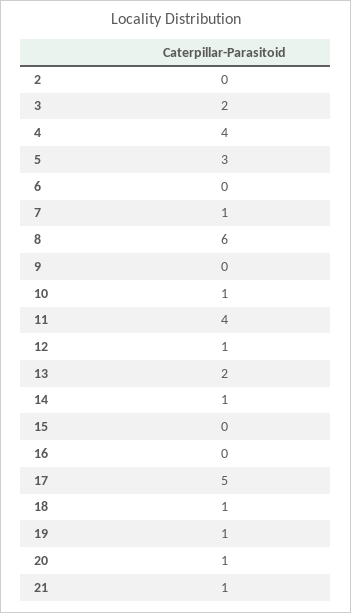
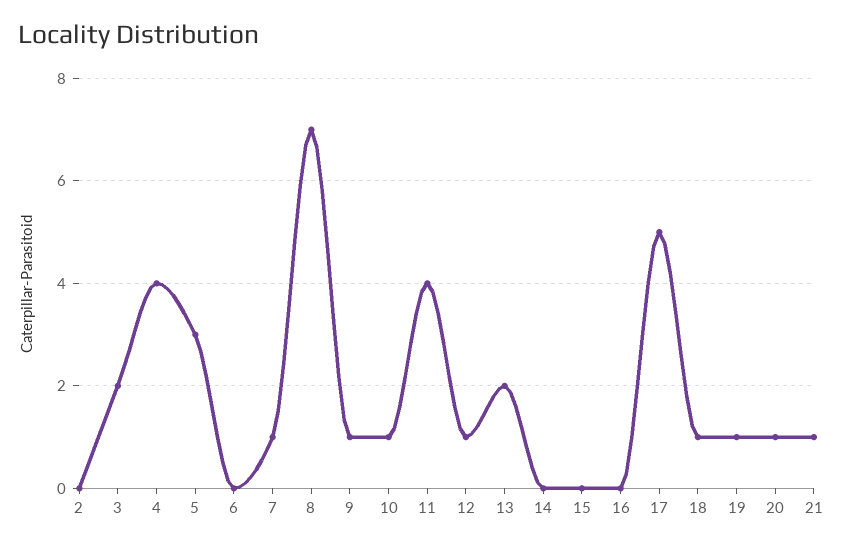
  {
    "2": 0,
    "3": 2,
    "4": 4,
    "5": 3,
    "6": 0,
    "7": 1,
-   "8": 6,
+   "8": 7,
-   "9": 0,
+   "9": 1,
    "10": 1,
    "11": 4,
    "12": 1,
    "13": 2,
-   "14": 1,
+   "14": 0,
    "15": 0,
    "16": 0,
    "17": 5,
    "18": 1,
    "19": 1,
    "20": 1,
    "21": 1
  }

